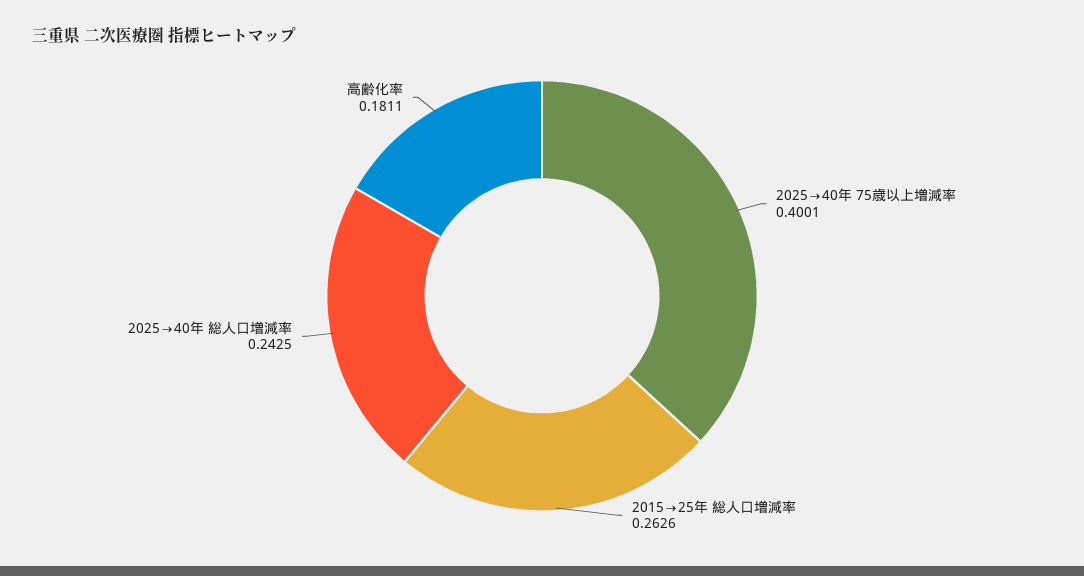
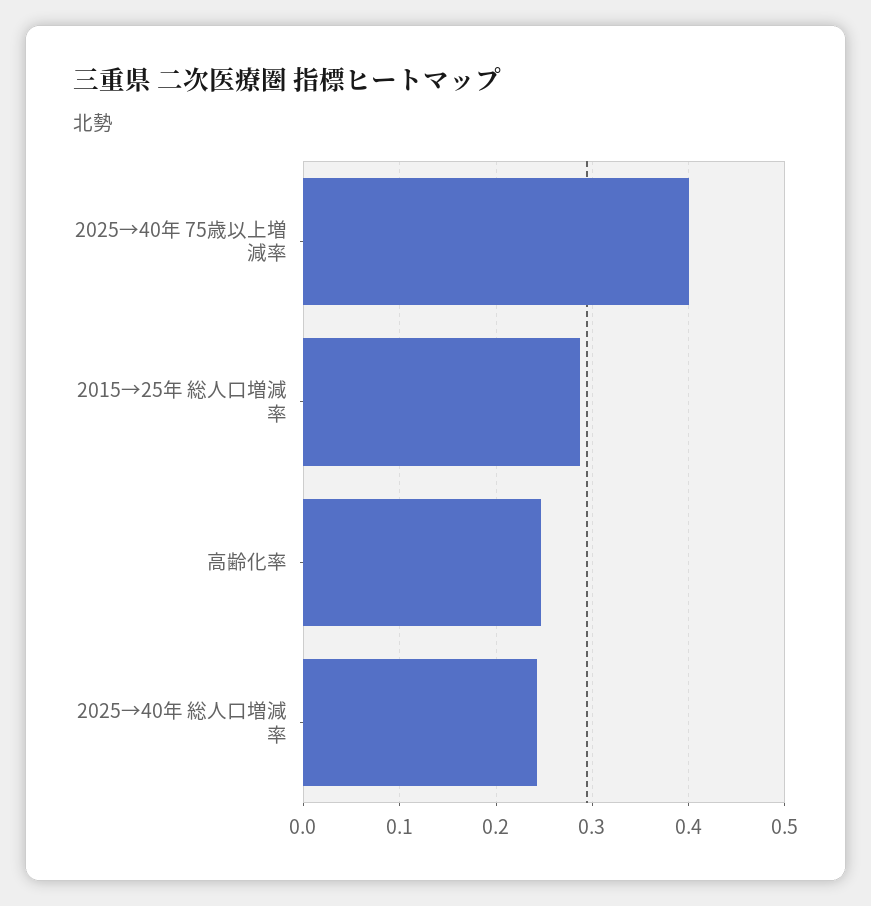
  {
    "2025→40年 75歳以上増減率": 0.4001,
-   "2015→25年 総人口増減率": 0.2626,
+   "2015→25年 総人口増減率": 0.29,
    "2025→40年 総人口増減率": 0.2425,
-   "高齢化率": 0.1811
+   "高齢化率": 0.25
  }

